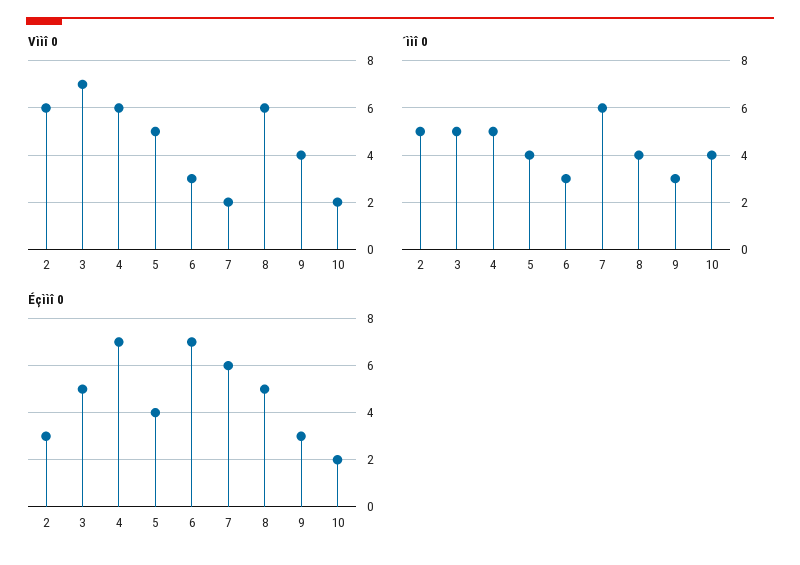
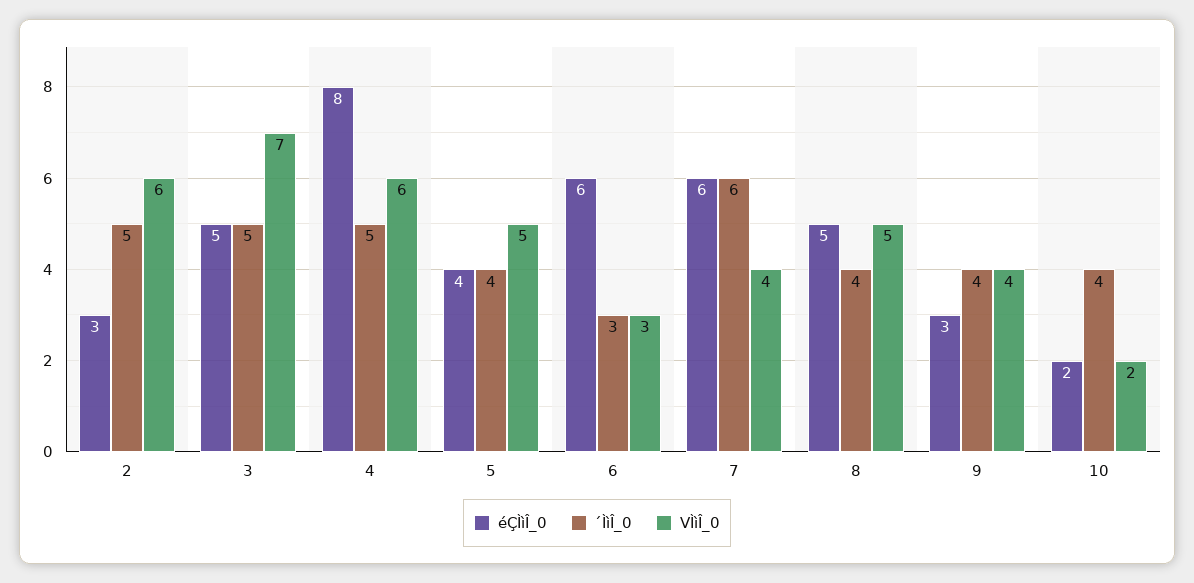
  {
    "Vììî 0": {
      "2": 6,
      "3": 7,
      "4": 6,
      "5": 5,
      "6": 3,
-     "7": 2,
+     "7": 4,
-     "8": 6,
+     "8": 5,
      "9": 4,
      "10": 2
    },
    "´ììî 0": {
      "2": 5,
      "3": 5,
      "4": 5,
      "5": 4,
      "6": 3,
      "7": 6,
      "8": 4,
-     "9": 3,
+     "9": 4,
      "10": 4
    },
    "Éçììî 0": {
      "2": 3,
      "3": 5,
-     "4": 7,
+     "4": 8,
      "5": 4,
-     "6": 7,
+     "6": 6,
      "7": 6,
      "8": 5,
      "9": 3,
      "10": 2
    }
  }

